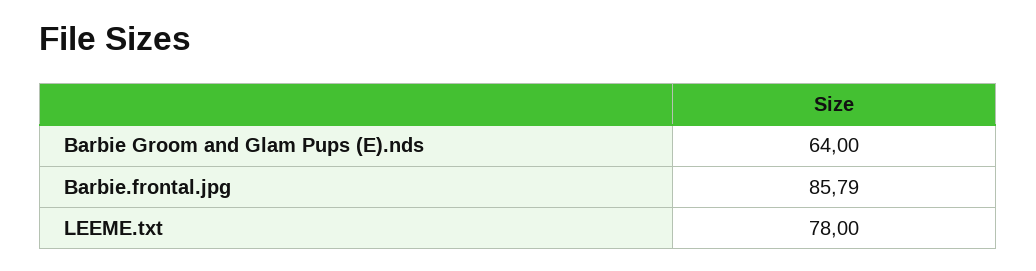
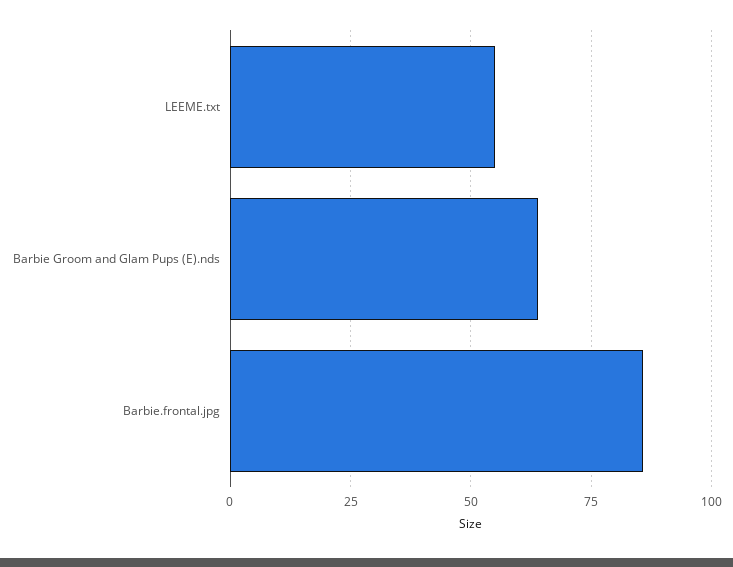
  {
    "Barbie Groom and Glam Pups (E).nds": 64,
    "Barbie.frontal.jpg": 85.79,
-   "LEEME.txt": 78
+   "LEEME.txt": 55
  }

